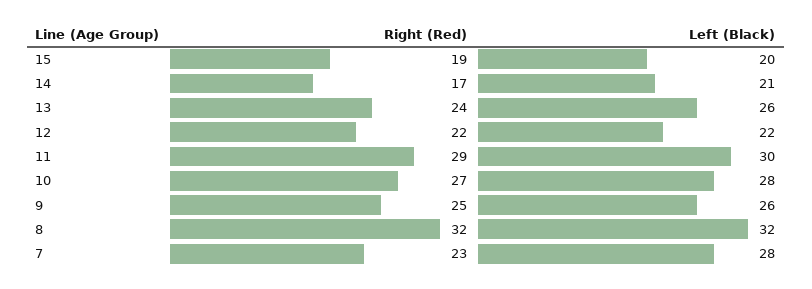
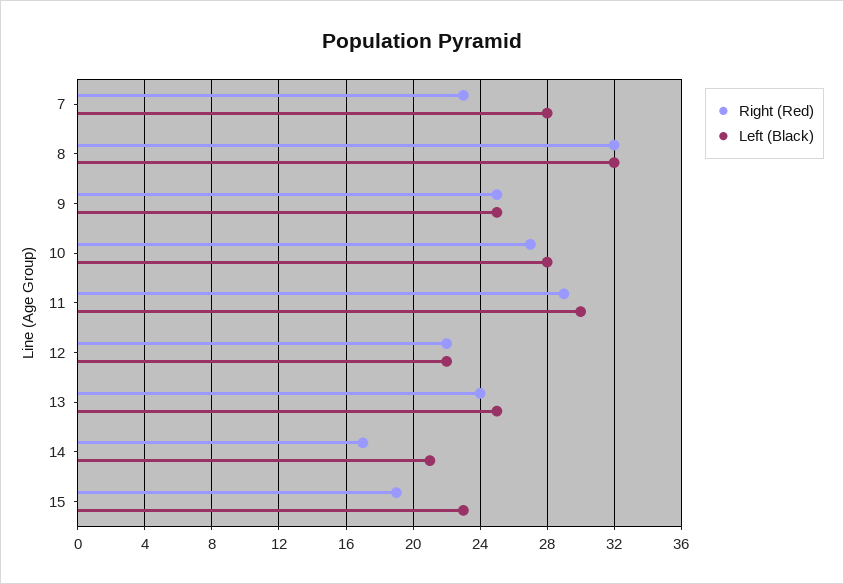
  {
    "Right (Red)": {
      "15": 19,
      "14": 17,
      "13": 24,
      "12": 22,
      "11": 29,
      "10": 27,
      "9": 25,
      "8": 32,
      "7": 23
    },
    "Left (Black)": {
-     "15": 20,
+     "15": 23,
      "14": 21,
-     "13": 26,
+     "13": 25,
      "12": 22,
      "11": 30,
      "10": 28,
-     "9": 26,
+     "9": 25,
      "8": 32,
      "7": 28
    }
  }

